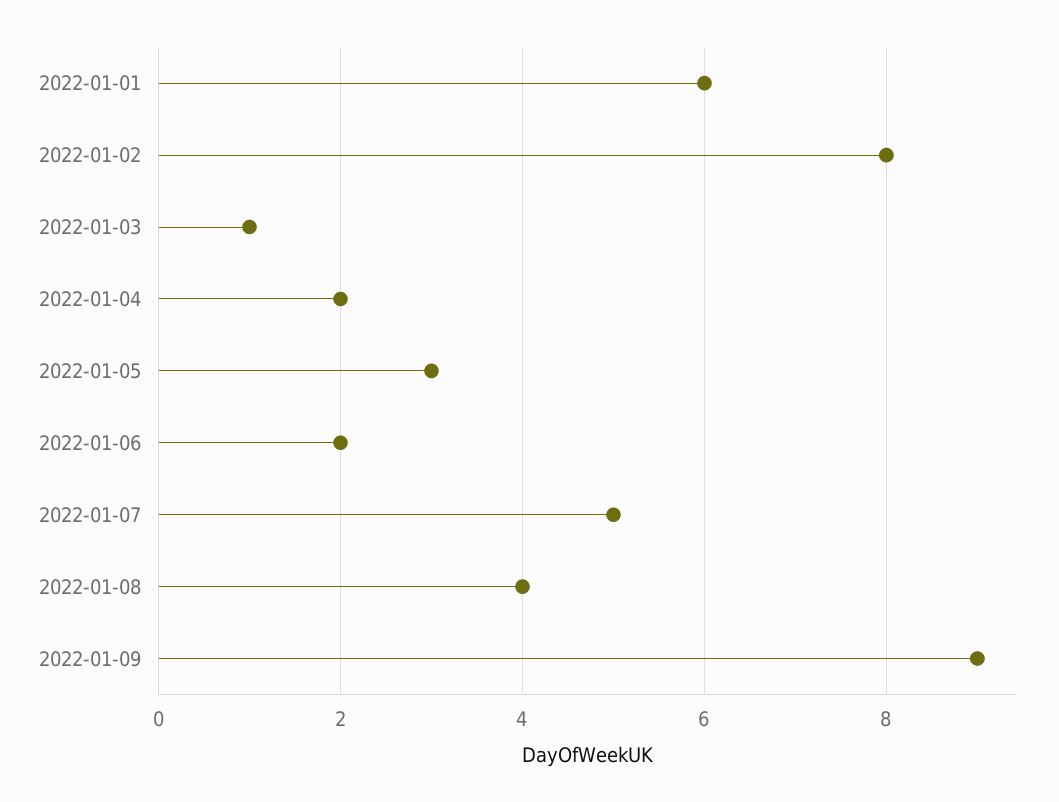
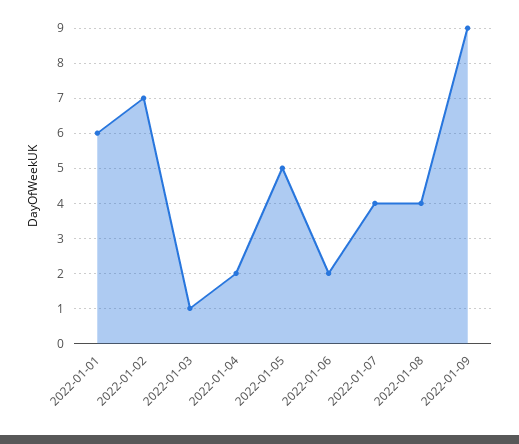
  {
    "2022-01-01": 6,
-   "2022-01-02": 8,
+   "2022-01-02": 7,
    "2022-01-03": 1,
    "2022-01-04": 2,
-   "2022-01-05": 3,
+   "2022-01-05": 5,
    "2022-01-06": 2,
-   "2022-01-07": 5,
+   "2022-01-07": 4,
    "2022-01-08": 4,
    "2022-01-09": 9
  }

